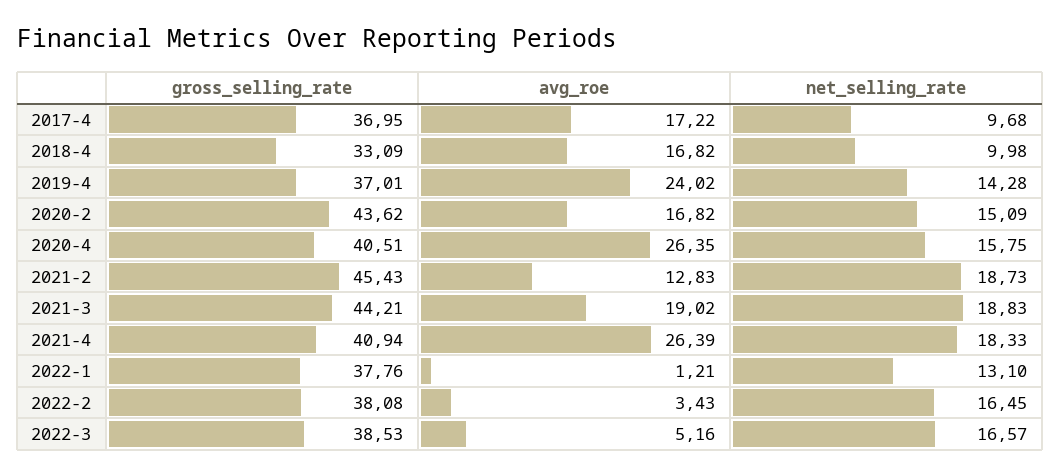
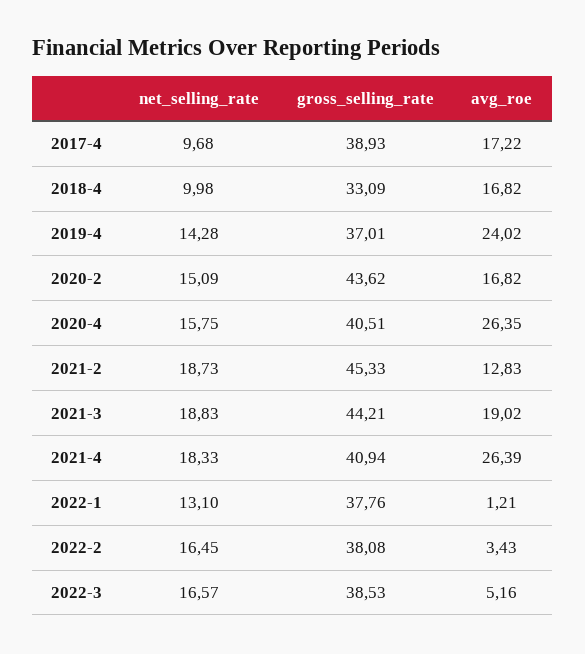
  {
    "gross_selling_rate": {
-     "2017-4": 36.95,
+     "2017-4": 38.93,
      "2018-4": 33.09,
      "2019-4": 37.01,
      "2020-2": 43.62,
      "2020-4": 40.51,
-     "2021-2": 45.43,
+     "2021-2": 45.33,
      "2021-3": 44.21,
      "2021-4": 40.94,
      "2022-1": 37.76,
      "2022-2": 38.08,
      "2022-3": 38.53
    },
    "avg_roe": {
      "2017-4": 17.22,
      "2018-4": 16.82,
      "2019-4": 24.02,
      "2020-2": 16.82,
      "2020-4": 26.35,
      "2021-2": 12.83,
      "2021-3": 19.02,
      "2021-4": 26.39,
      "2022-1": 1.21,
      "2022-2": 3.43,
      "2022-3": 5.16
    },
    "net_selling_rate": {
      "2017-4": 9.68,
      "2018-4": 9.98,
      "2019-4": 14.28,
      "2020-2": 15.09,
      "2020-4": 15.75,
      "2021-2": 18.73,
      "2021-3": 18.83,
      "2021-4": 18.33,
      "2022-1": 13.1,
      "2022-2": 16.45,
      "2022-3": 16.57
    }
  }

